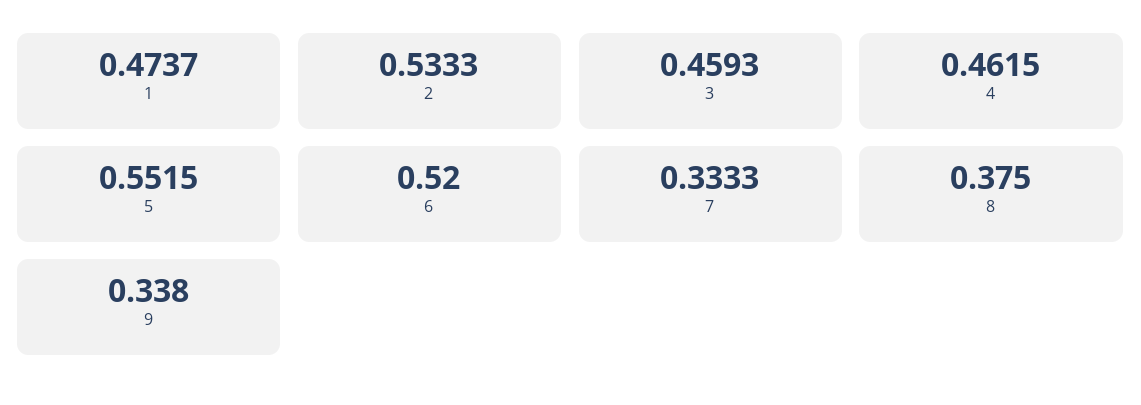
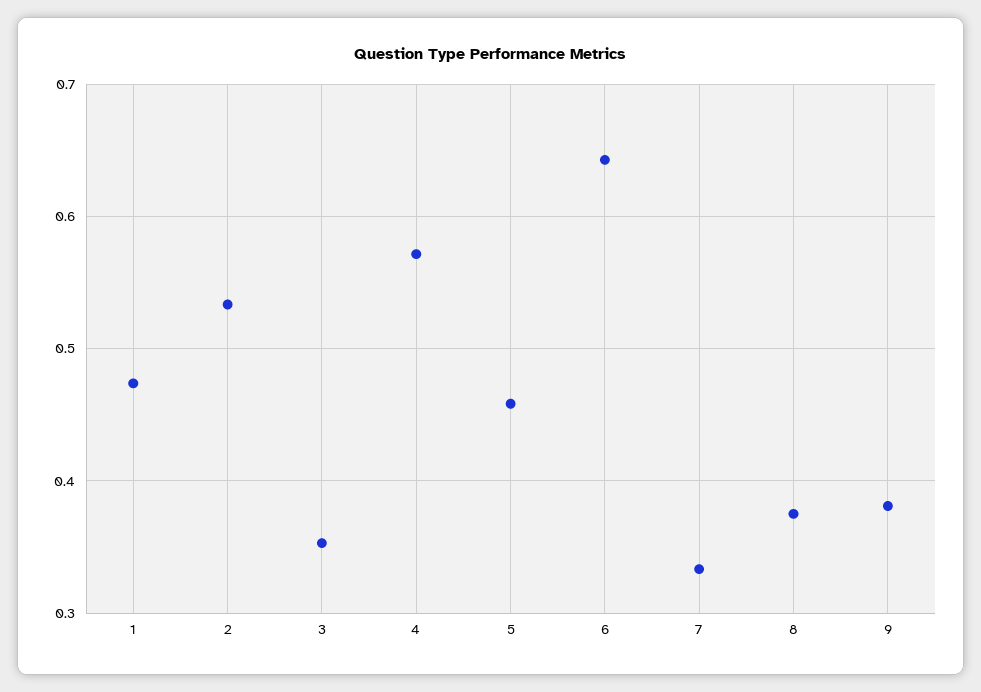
  {
    "1": 0.4737,
    "2": 0.5333,
-   "3": 0.4593,
+   "3": 0.35,
-   "4": 0.4615,
+   "4": 0.57,
-   "5": 0.5515,
+   "5": 0.46,
-   "6": 0.52,
+   "6": 0.64,
    "7": 0.3333,
    "8": 0.375,
-   "9": 0.338
+   "9": 0.38
  }

